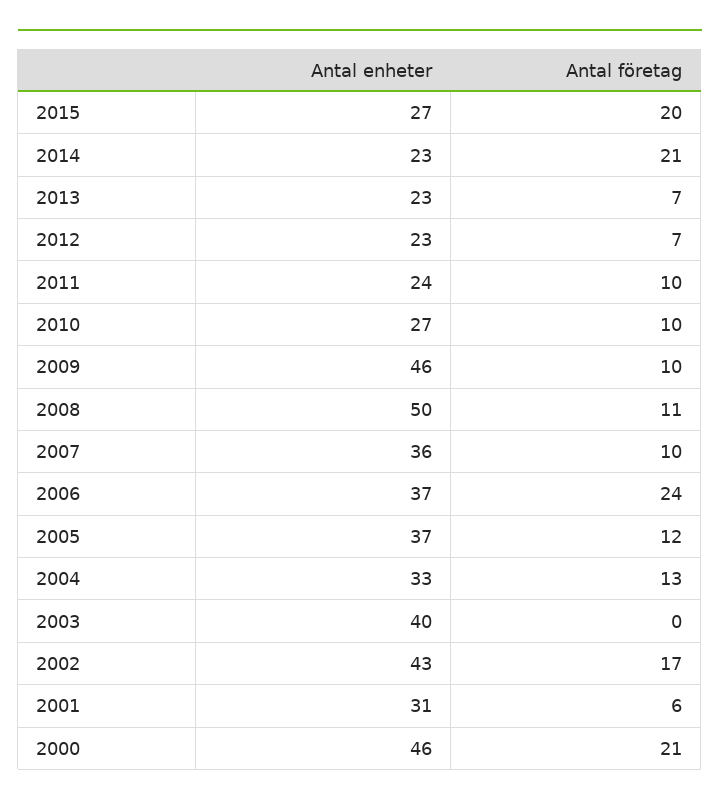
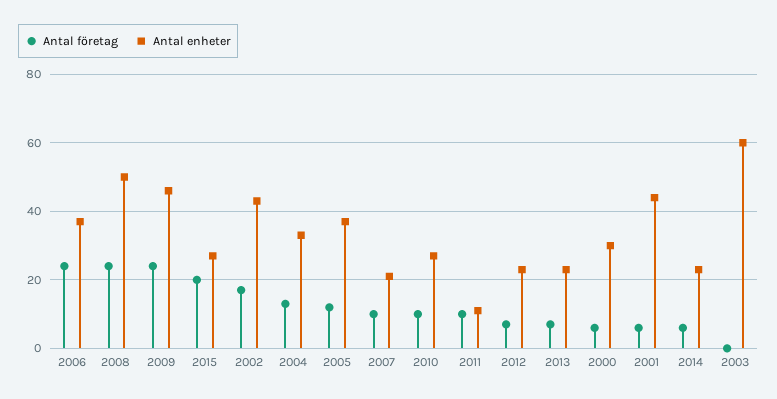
  {
    "Antal enheter": {
      "2015": 27,
      "2014": 23,
      "2013": 23,
      "2012": 23,
-     "2011": 24,
+     "2011": 10,
      "2010": 27,
      "2009": 46,
      "2008": 50,
-     "2007": 36,
+     "2007": 20,
      "2006": 37,
      "2005": 37,
      "2004": 33,
-     "2003": 40,
+     "2003": 60,
      "2002": 43,
-     "2001": 31,
+     "2001": 45,
-     "2000": 46
+     "2000": 30
    },
    "Antal företag": {
      "2015": 20,
-     "2014": 21,
+     "2014": 5,
      "2013": 7,
      "2012": 7,
      "2011": 10,
      "2010": 10,
-     "2009": 10,
+     "2009": 25,
-     "2008": 11,
+     "2008": 25,
      "2007": 10,
      "2006": 24,
      "2005": 12,
      "2004": 13,
      "2003": 0,
      "2002": 17,
      "2001": 6,
-     "2000": 21
+     "2000": 5
    }
  }

